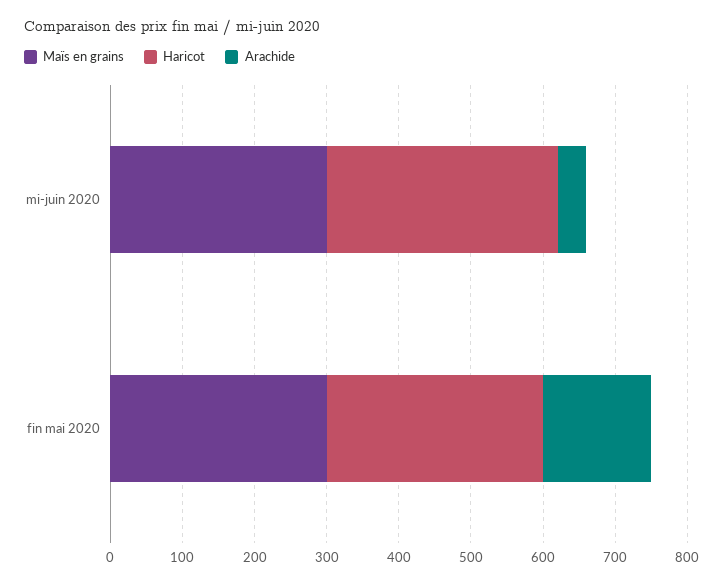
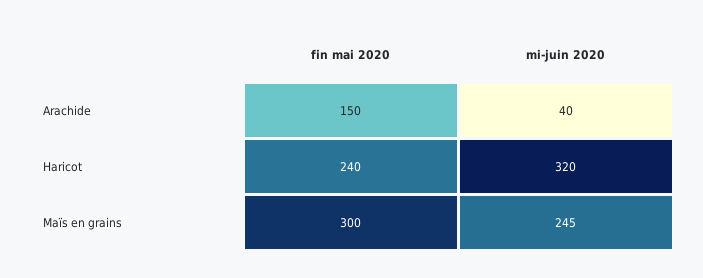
  {
    "Maïs en grains": {
-     "mi-juin 2020": 300,
+     "mi-juin 2020": 245,
      "fin mai 2020": 300
    },
    "Haricot": {
      "mi-juin 2020": 320,
-     "fin mai 2020": 300
+     "fin mai 2020": 240
    },
    "Arachide": {
      "mi-juin 2020": 40,
      "fin mai 2020": 150
    }
  }

